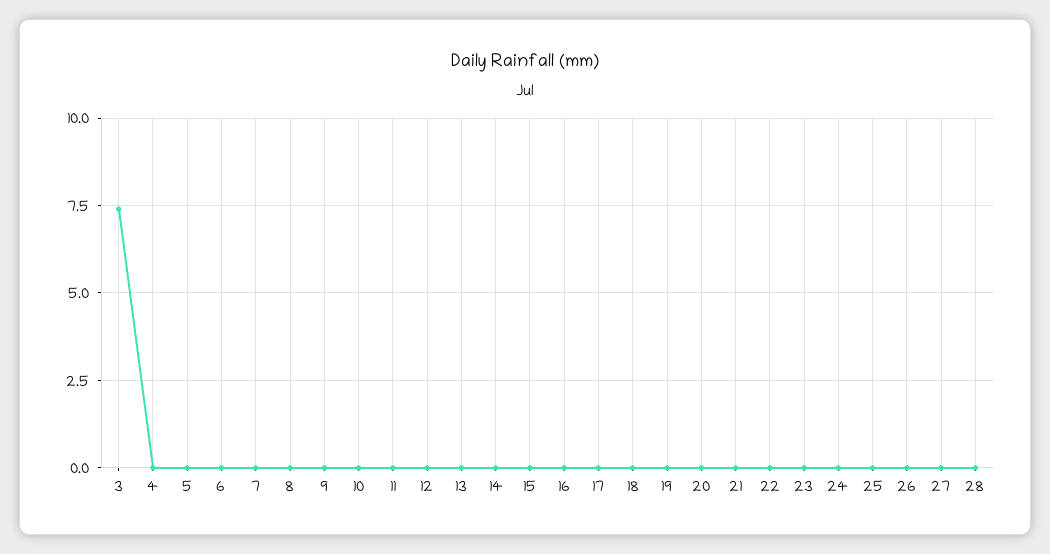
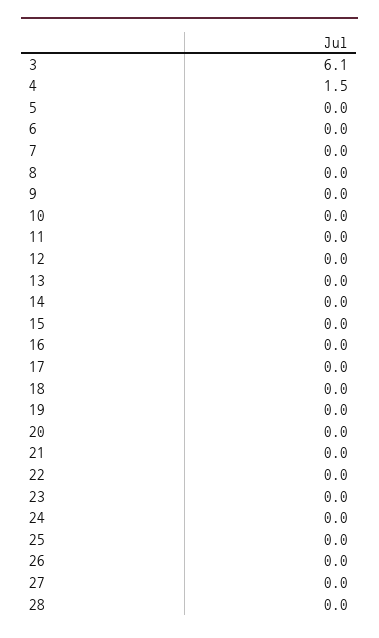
  {
-   "3": 7.5,
+   "3": 6.1,
-   "4": 0,
+   "4": 1.5,
    "5": 0,
    "6": 0,
    "7": 0,
    "8": 0,
    "9": 0,
    "10": 0,
    "11": 0,
    "12": 0,
    "13": 0,
    "14": 0,
    "15": 0,
    "16": 0,
    "17": 0,
    "18": 0,
    "19": 0,
    "20": 0,
    "21": 0,
    "22": 0,
    "23": 0,
    "24": 0,
    "25": 0,
    "26": 0,
    "27": 0,
    "28": 0
  }

